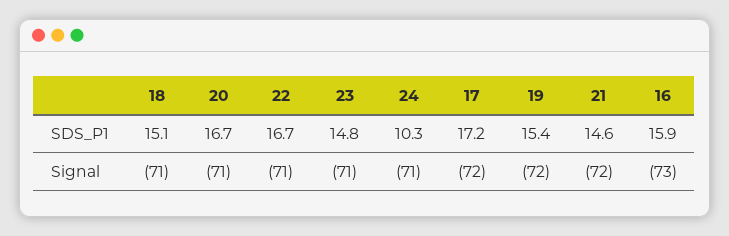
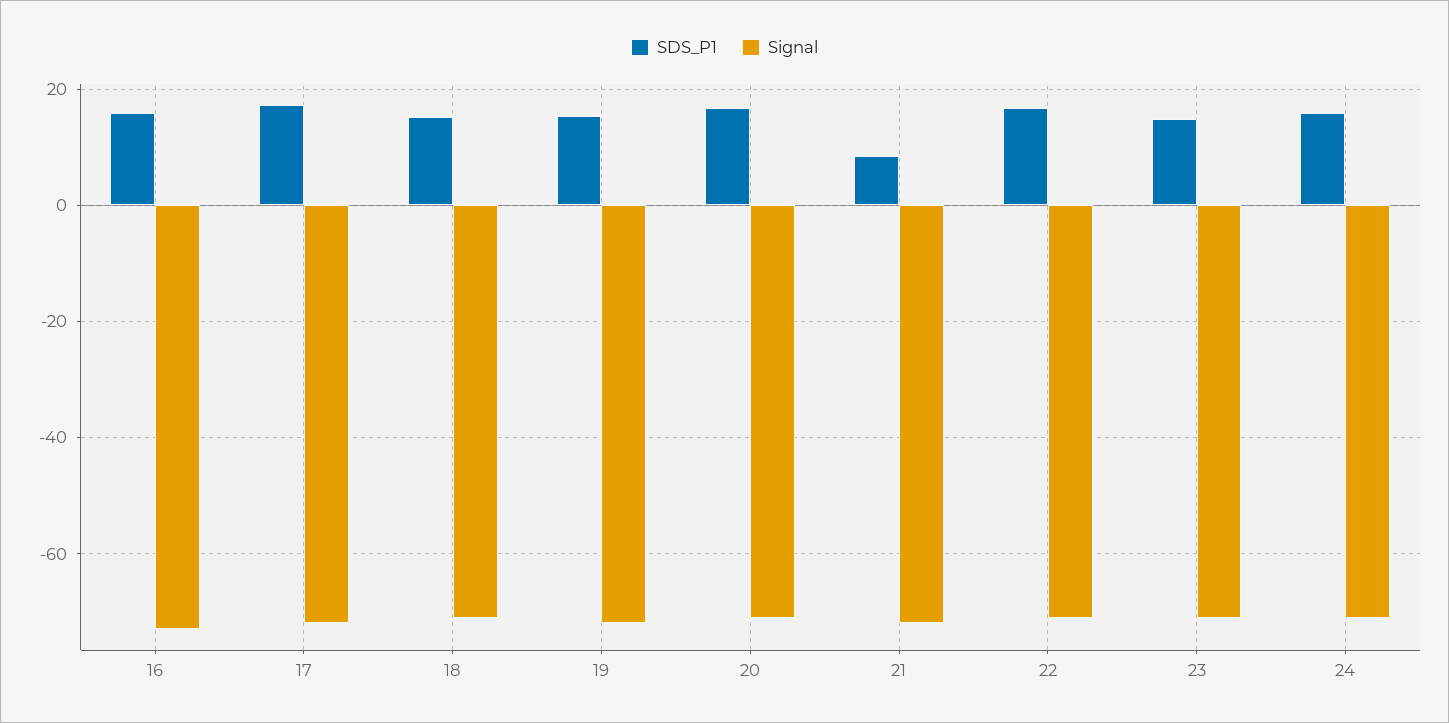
  {
    "SDS_P1": {
      "18": 15.1,
      "20": 16.7,
      "22": 16.7,
      "23": 14.8,
-     "24": 10.3,
+     "24": 16,
      "17": 17.2,
      "19": 15.4,
-     "21": 14.6,
+     "21": 8,
      "16": 15.9
    },
    "Signal": {
      "18": -71,
      "20": -71,
      "22": -71,
      "23": -71,
      "24": -71,
      "17": -72,
      "19": -72,
      "21": -72,
      "16": -73
    }
  }

